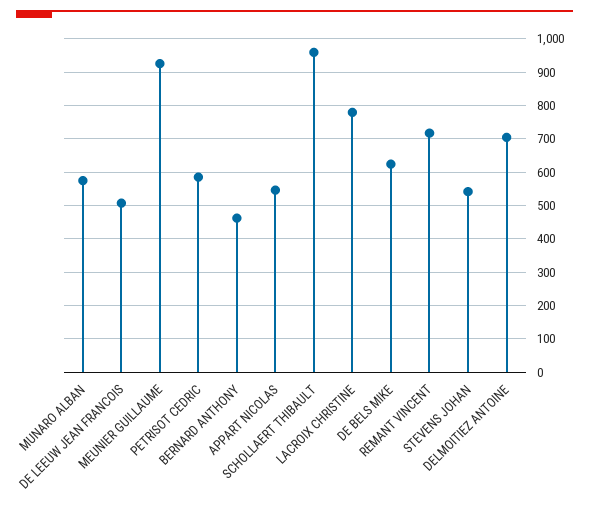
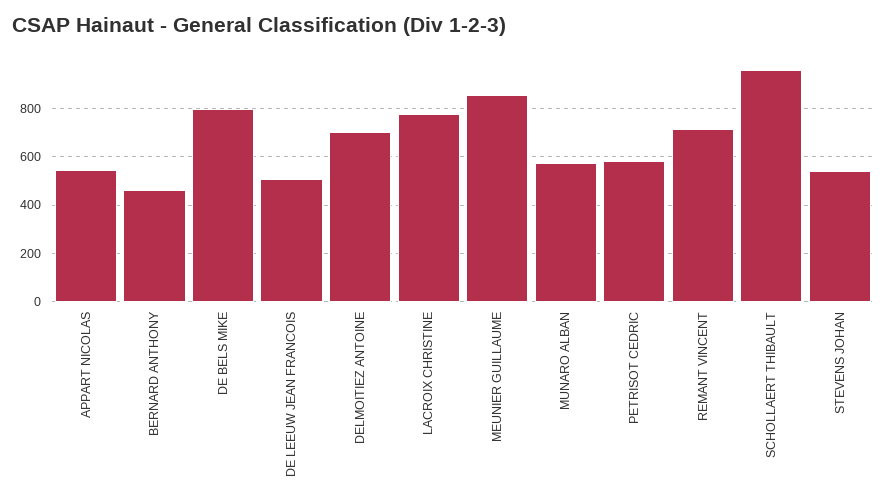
  {
    "MUNARO ALBAN": 580,
    "DE LEEUW JEAN FRANCOIS": 500,
-   "MEUNIER GUILLAUME": 920,
+   "MEUNIER GUILLAUME": 850,
    "PETRISOT CEDRIC": 580,
    "BERNARD ANTHONY": 460,
    "APPART NICOLAS": 540,
    "SCHOLLAERT THIBAULT": 960,
    "LACROIX CHRISTINE": 780,
-   "DE BELS MIKE": 620,
+   "DE BELS MIKE": 800,
    "REMANT VINCENT": 720,
    "STEVENS JOHAN": 540,
    "DELMOITIEZ ANTOINE": 700
  }

